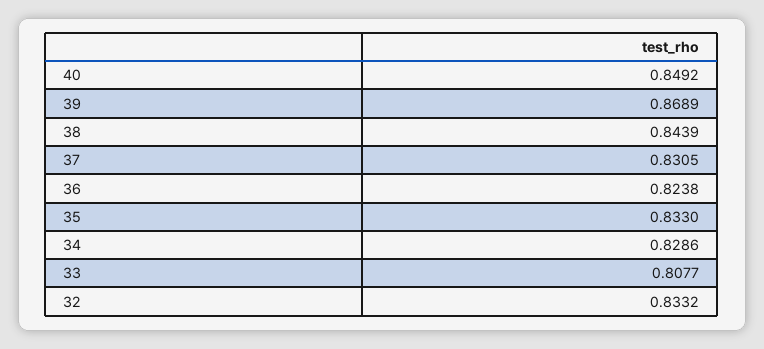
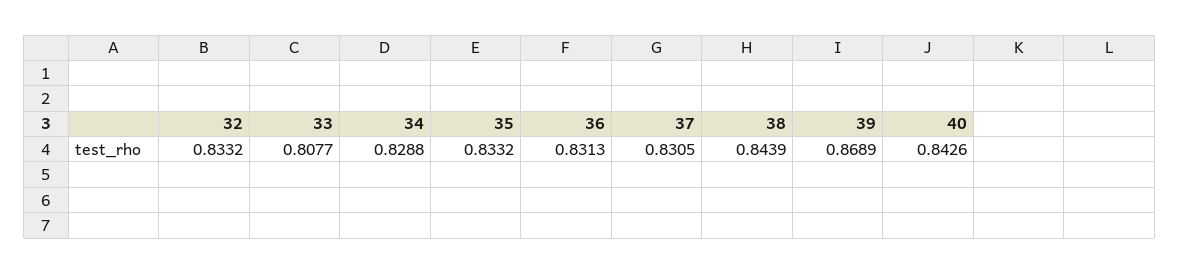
  {
-   "40": 0.8492,
+   "40": 0.8426,
    "39": 0.8689,
    "38": 0.8439,
    "37": 0.8305,
-   "36": 0.8238,
+   "36": 0.8313,
-   "35": 0.833,
+   "35": 0.8332,
-   "34": 0.8286,
+   "34": 0.8288,
    "33": 0.8077,
    "32": 0.8332
  }

